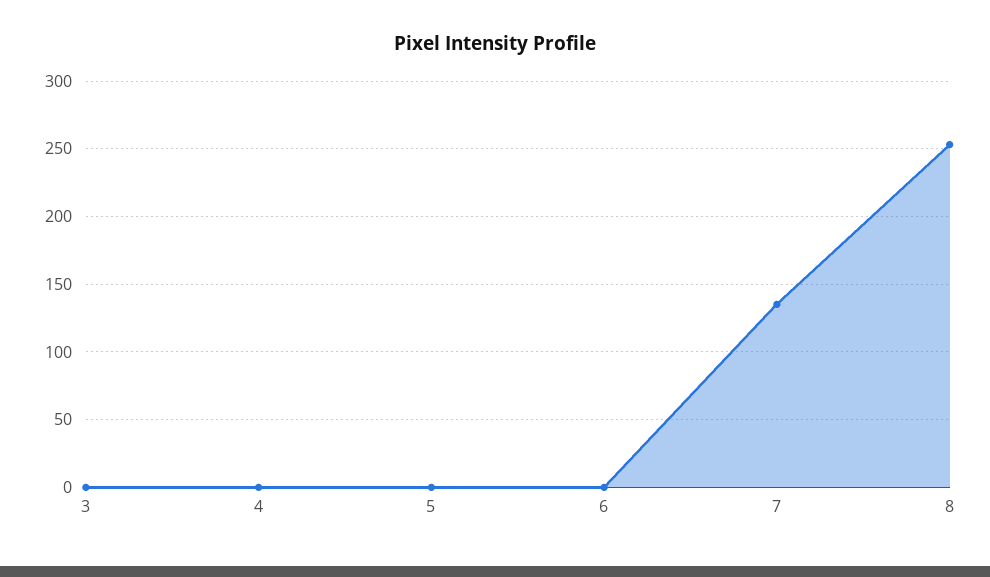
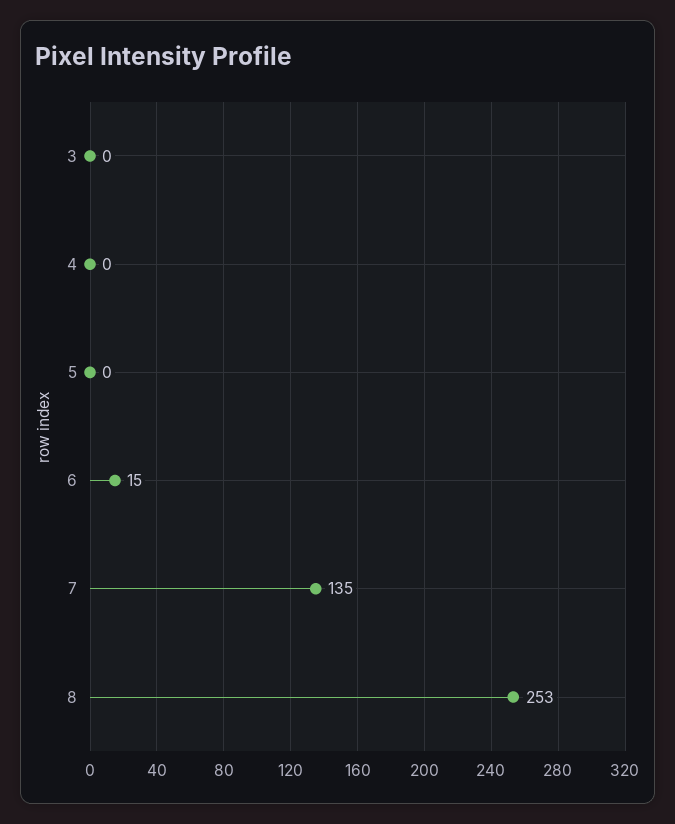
  {
    "3": 0,
    "4": 0,
    "5": 0,
-   "6": 0,
+   "6": 15,
    "7": 135,
    "8": 253
  }

